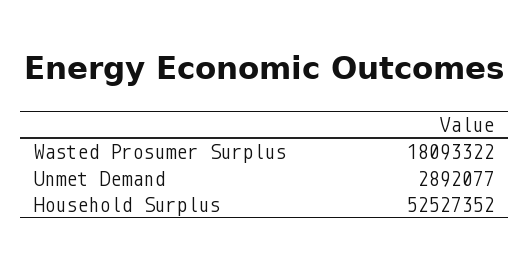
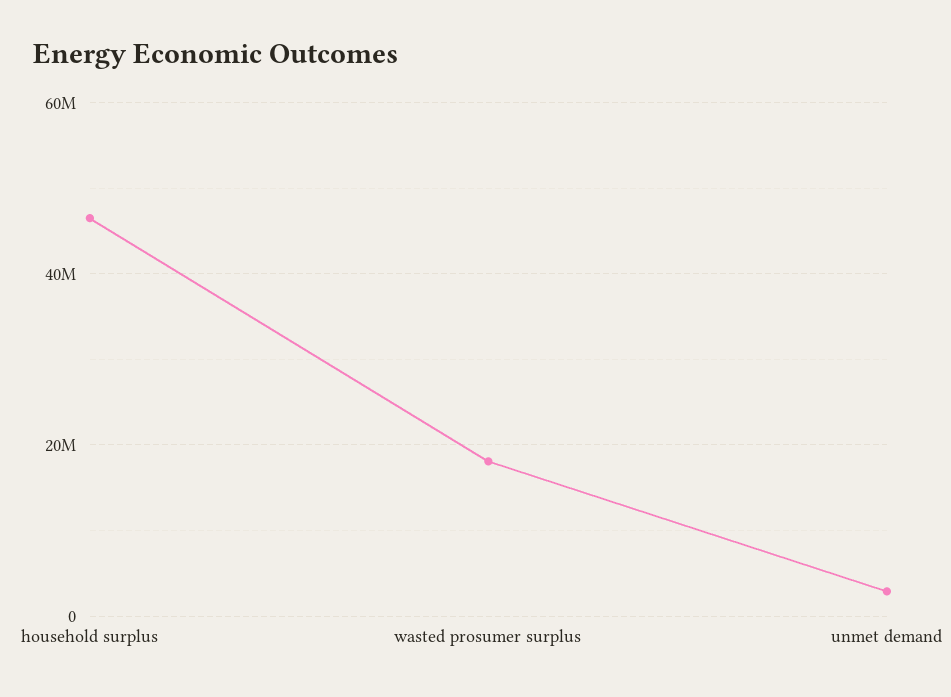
  {
    "Wasted Prosumer Surplus": 18093322,
    "Unmet Demand": 2892077,
-   "Household Surplus": 52527352
+   "Household Surplus": 46000000
  }

